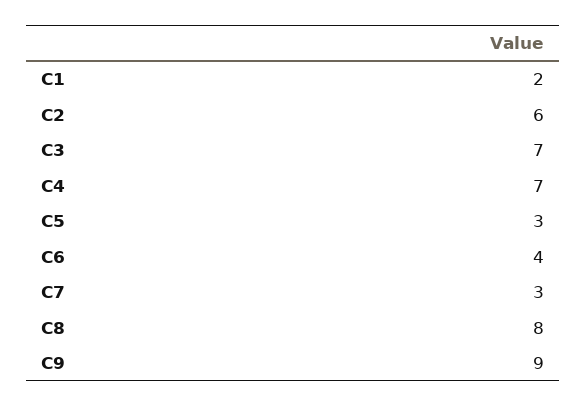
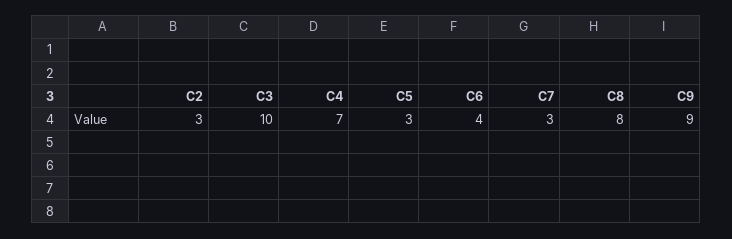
  {
-   "C1": 2,
-   "C2": 6,
+   "C2": 3,
-   "C3": 7,
+   "C3": 10,
    "C4": 7,
    "C5": 3,
    "C6": 4,
    "C7": 3,
    "C8": 8,
    "C9": 9
  }

